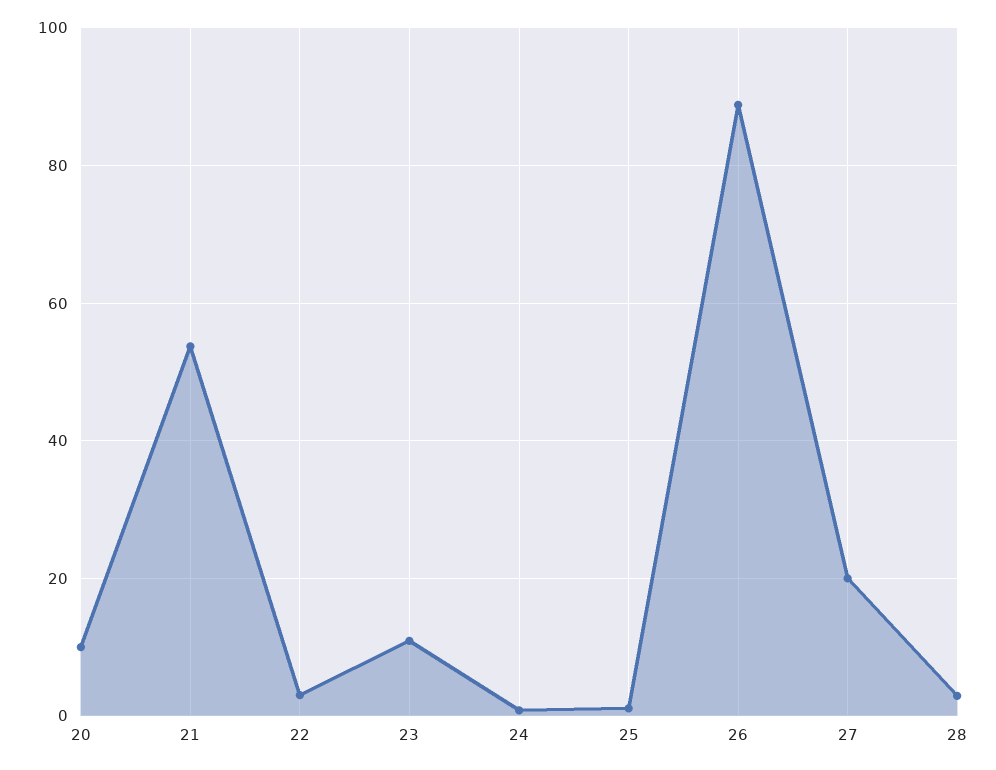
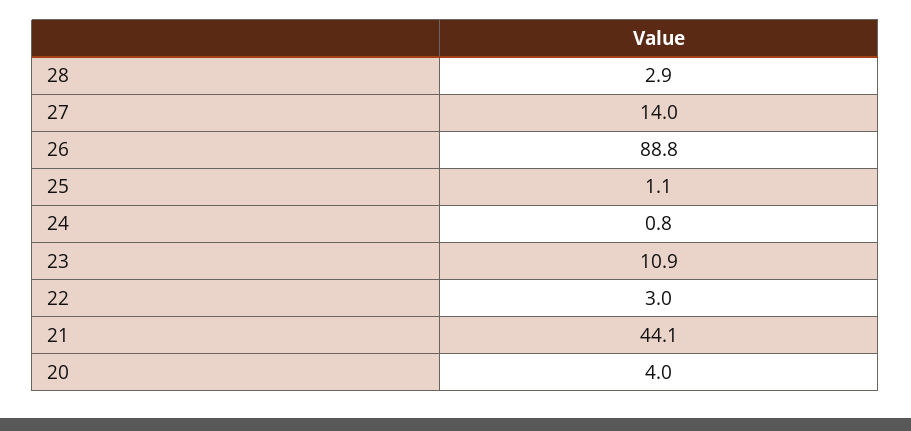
  {
-   "20": 10,
+   "20": 4,
-   "21": 54,
+   "21": 44.1,
    "22": 3,
    "23": 10.9,
    "24": 0.8,
    "25": 1.1,
    "26": 88.8,
-   "27": 20,
+   "27": 14,
    "28": 2.9
  }

